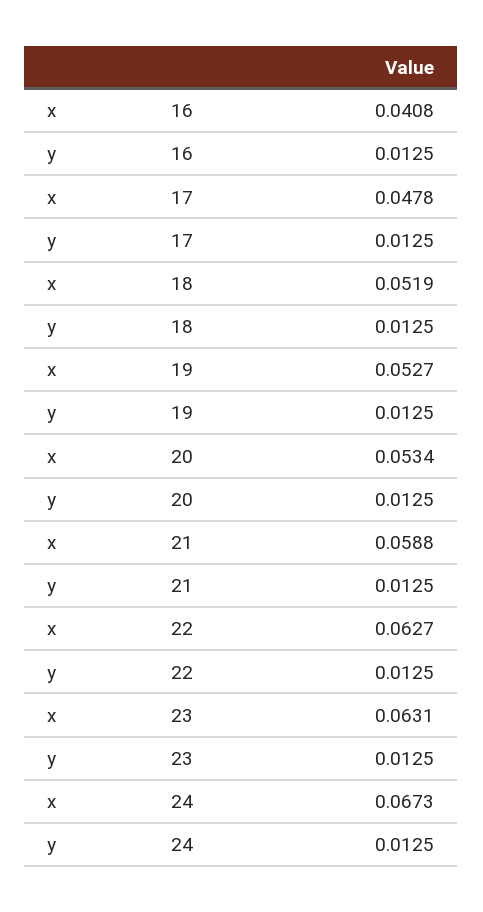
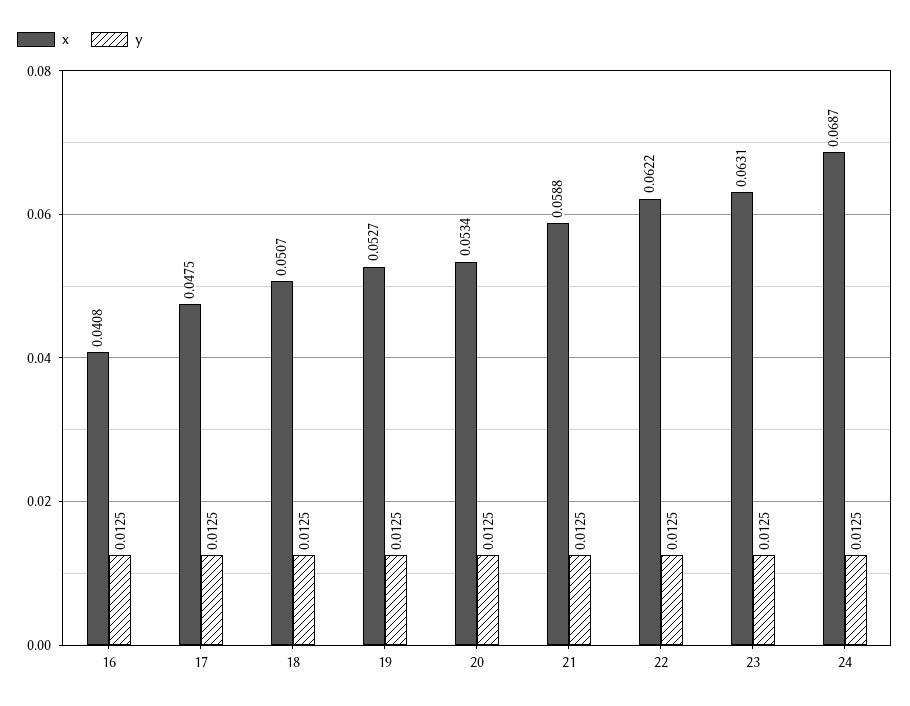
  {
    "x": {
      "16": 0.0408,
-     "17": 0.0478,
+     "17": 0.0475,
-     "18": 0.0519,
+     "18": 0.0507,
      "19": 0.0527,
      "20": 0.0534,
      "21": 0.0588,
-     "22": 0.0627,
+     "22": 0.0622,
      "23": 0.0631,
-     "24": 0.0673
+     "24": 0.0687
    },
    "y": {
      "16": 0.0125,
      "17": 0.0125,
      "18": 0.0125,
      "19": 0.0125,
      "20": 0.0125,
      "21": 0.0125,
      "22": 0.0125,
      "23": 0.0125,
      "24": 0.0125
    }
  }

